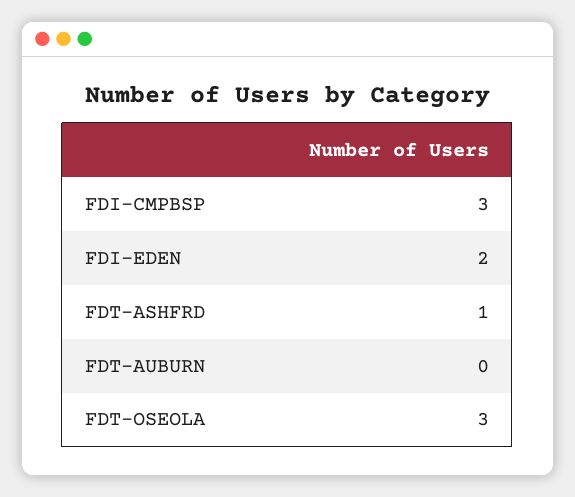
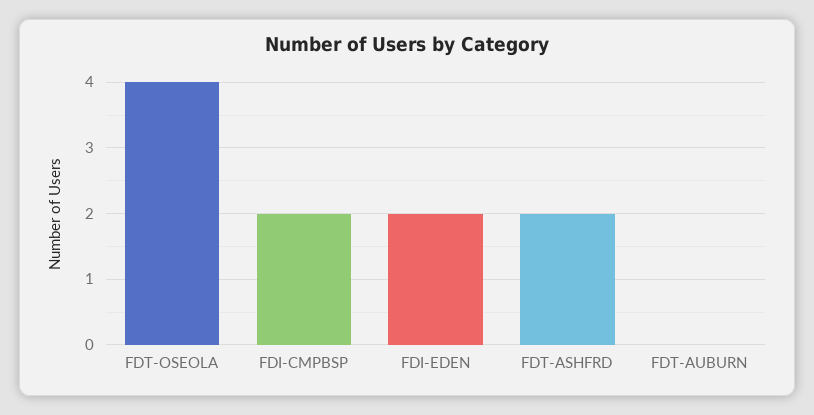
  {
-   "FDI-CMPBSP": 3,
+   "FDI-CMPBSP": 2,
    "FDI-EDEN": 2,
-   "FDT-ASHFRD": 1,
+   "FDT-ASHFRD": 2,
    "FDT-AUBURN": 0,
-   "FDT-OSEOLA": 3
+   "FDT-OSEOLA": 4
  }

